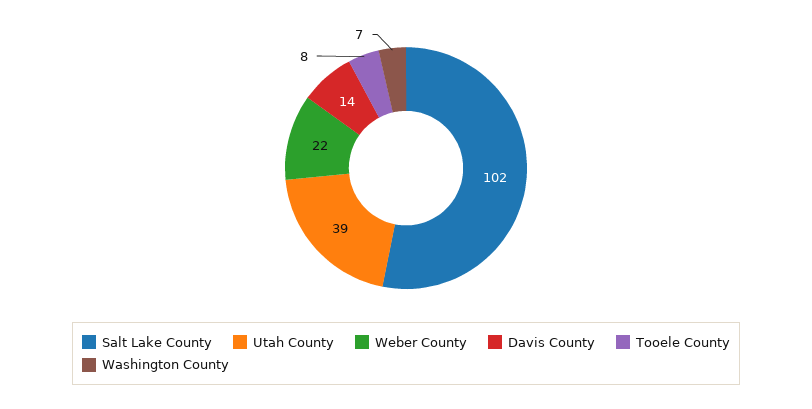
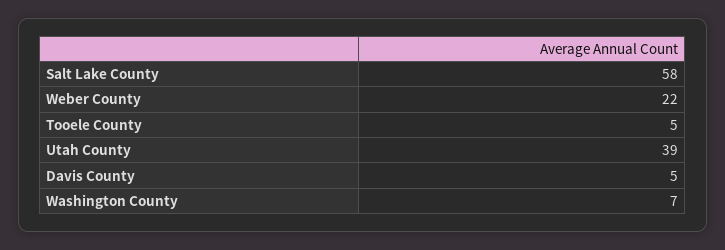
  {
-   "Salt Lake County": 102,
+   "Salt Lake County": 58,
    "Utah County": 39,
    "Weber County": 22,
-   "Davis County": 14,
+   "Davis County": 5,
-   "Tooele County": 8,
+   "Tooele County": 5,
    "Washington County": 7
  }

